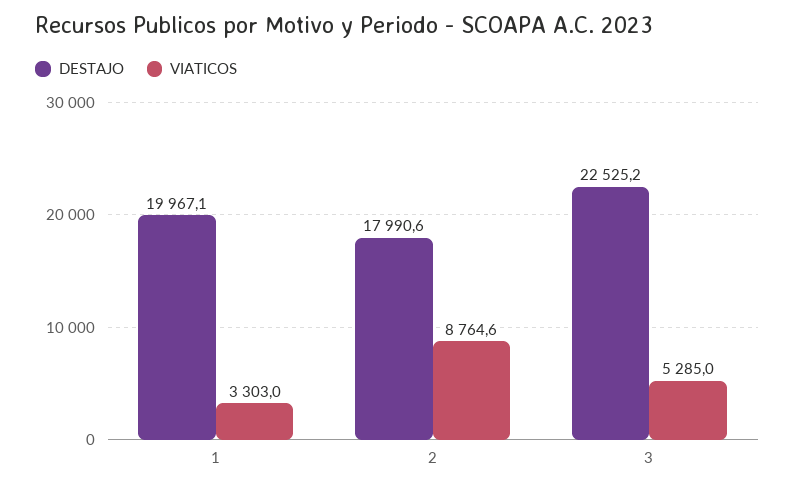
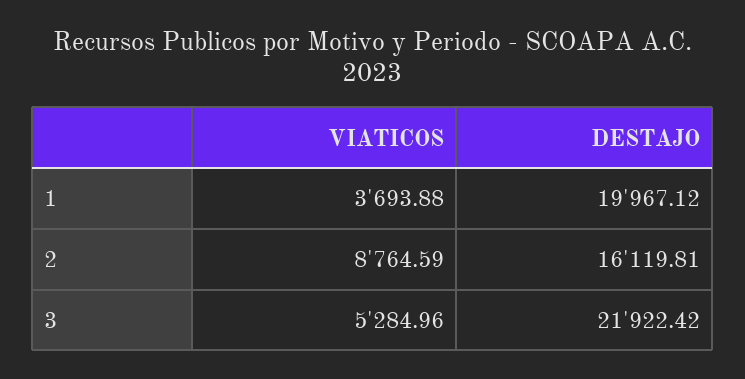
  {
    "DESTAJO": {
      "1": 19967.12,
-     "2": 17990.6,
+     "2": 16119.81,
-     "3": 22525.2
+     "3": 21922.42
    },
    "VIATICOS": {
-     "1": 3303,
+     "1": 3693.88,
      "2": 8764.59,
      "3": 5284.96
    }
  }

